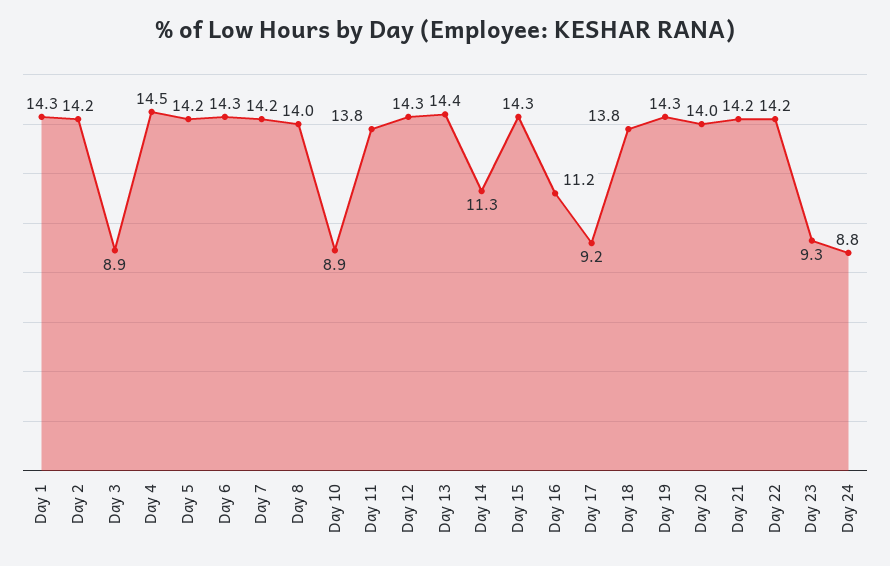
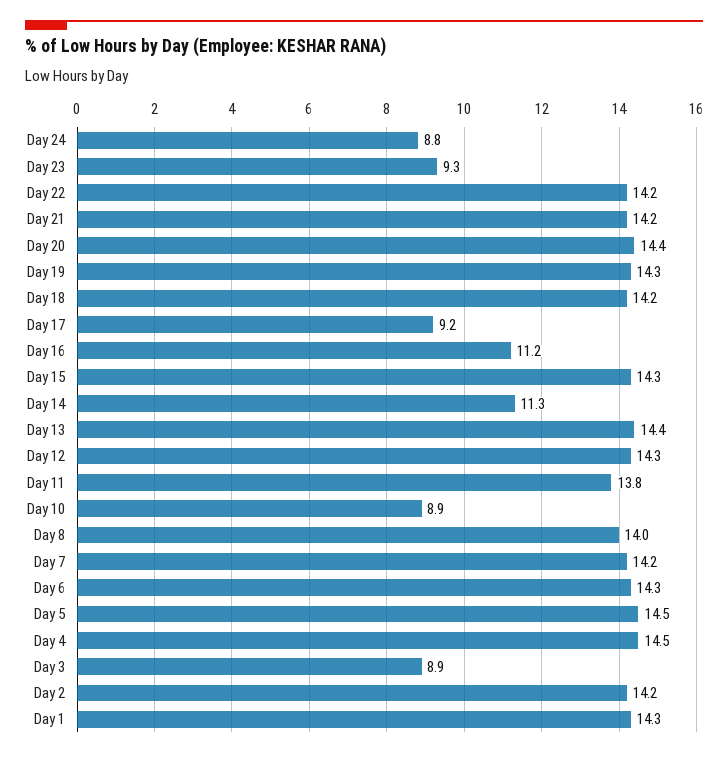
  {
    "Day 1": 14.3,
    "Day 2": 14.2,
    "Day 3": 8.9,
    "Day 4": 14.5,
-   "Day 5": 14.2,
+   "Day 5": 14.5,
    "Day 6": 14.3,
    "Day 7": 14.2,
    "Day 8": 14,
    "Day 10": 8.9,
    "Day 11": 13.8,
    "Day 12": 14.3,
    "Day 13": 14.4,
    "Day 14": 11.3,
    "Day 15": 14.3,
    "Day 16": 11.2,
    "Day 17": 9.2,
-   "Day 18": 13.8,
+   "Day 18": 14.2,
    "Day 19": 14.3,
-   "Day 20": 14,
+   "Day 20": 14.4,
    "Day 21": 14.2,
    "Day 22": 14.2,
    "Day 23": 9.3,
    "Day 24": 8.8
  }

